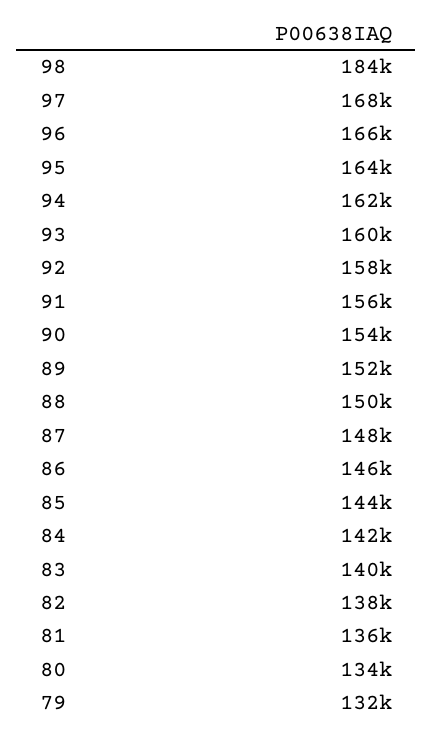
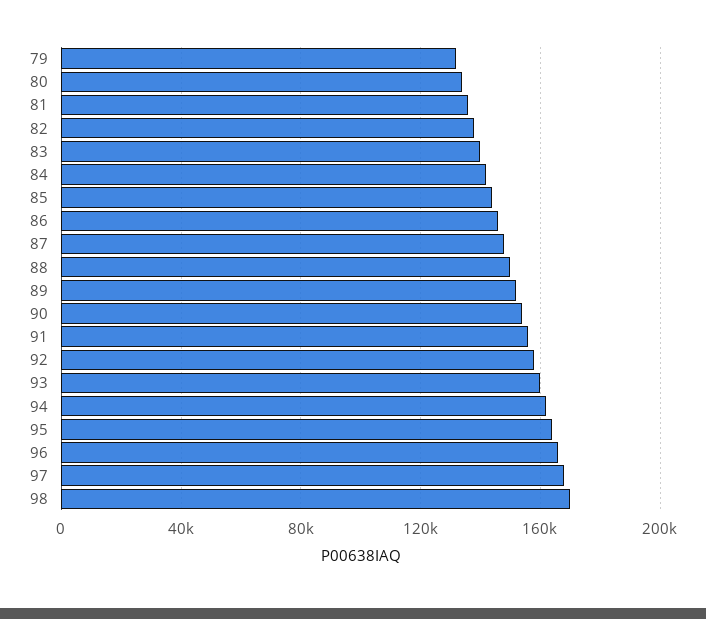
  {
-   "98": 184000,
+   "98": 170000,
    "97": 168000,
    "96": 166000,
    "95": 164000,
    "94": 162000,
    "93": 160000,
    "92": 158000,
    "91": 156000,
    "90": 154000,
    "89": 152000,
    "88": 150000,
    "87": 148000,
    "86": 146000,
    "85": 144000,
    "84": 142000,
    "83": 140000,
    "82": 138000,
    "81": 136000,
    "80": 134000,
    "79": 132000
  }

